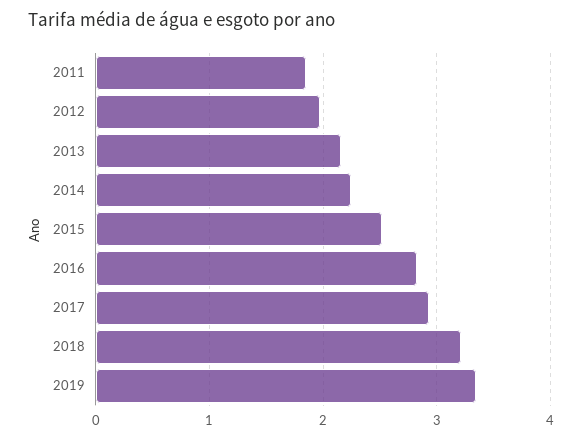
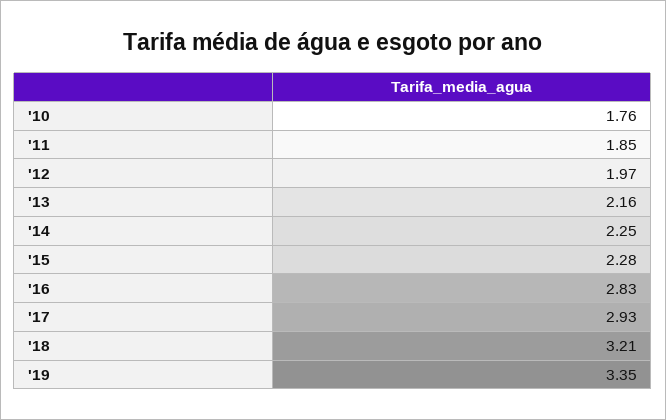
  {
    "2011": 1.85,
    "2012": 1.97,
    "2013": 2.16,
    "2014": 2.25,
-   "2015": 2.5,
+   "2015": 2.28,
    "2016": 2.83,
    "2017": 2.93,
    "2018": 3.21,
-   "2019": 3.35
+   "2019": 3.35,
+   "'10": 1.76
  }

